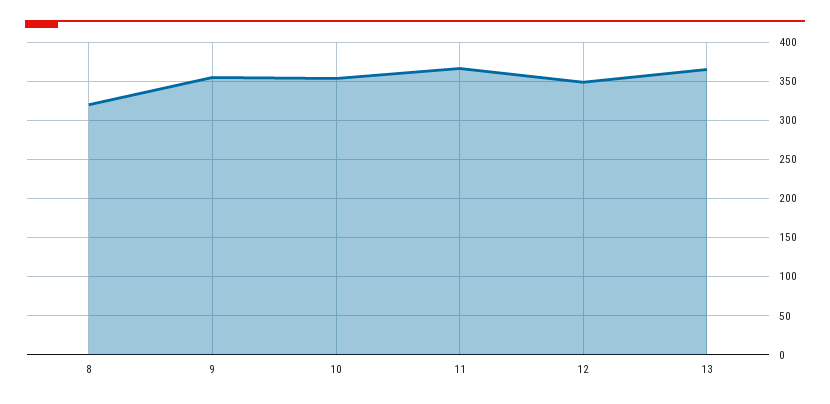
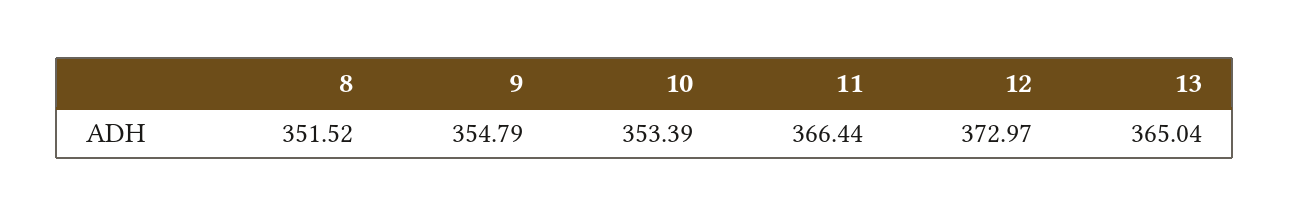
  {
-   "8": 320,
+   "8": 351.52,
    "9": 354.79,
    "10": 353.39,
    "11": 366.44,
-   "12": 350,
+   "12": 372.97,
    "13": 365.04
  }

